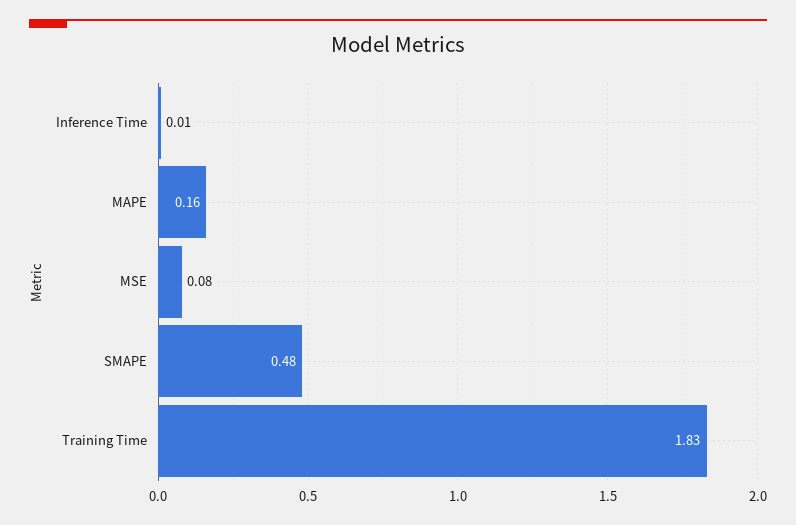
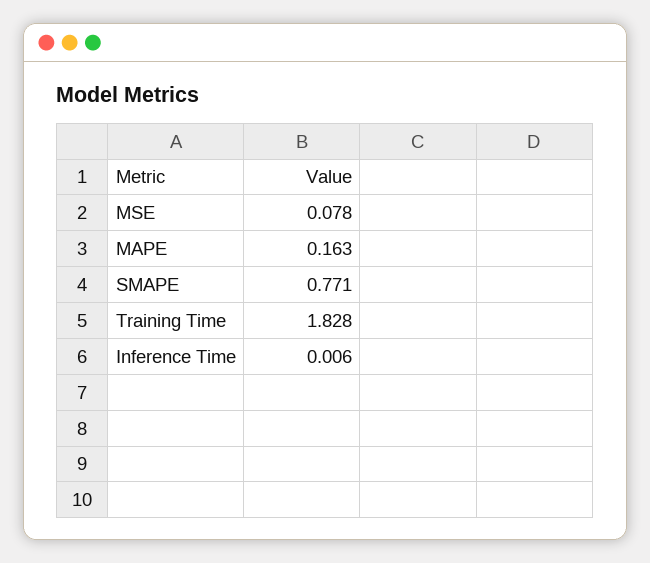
  {
    "Inference Time": 0.006,
    "MAPE": 0.163,
    "MSE": 0.078,
-   "SMAPE": 0.48,
+   "SMAPE": 0.771,
    "Training Time": 1.828
  }

